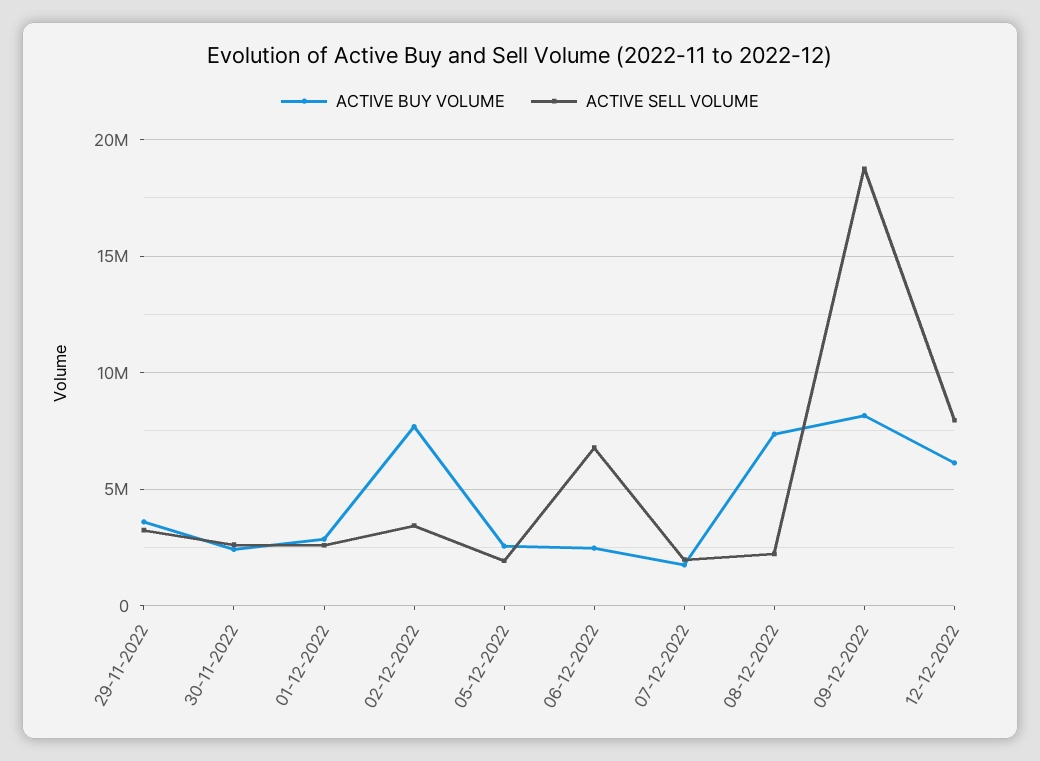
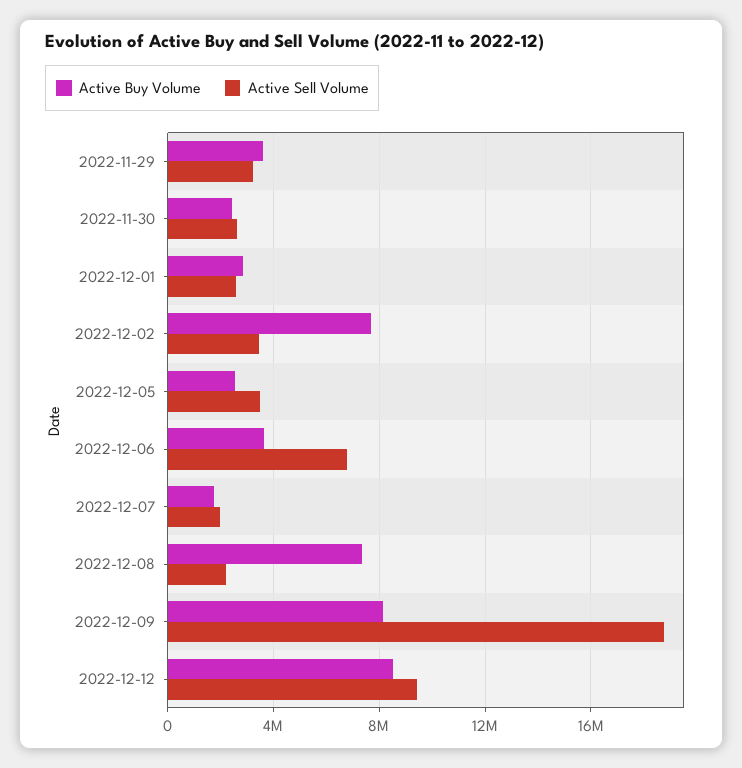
  {
    "ACTIVE BUY VOLUME": {
      "29-11-2022": 3500000,
      "30-11-2022": 2500000,
      "01-12-2022": 3000000,
      "02-12-2022": 7500000,
      "05-12-2022": 2500000,
-     "06-12-2022": 2500000,
+     "06-12-2022": 3500000,
      "07-12-2022": 2000000,
      "08-12-2022": 7500000,
      "09-12-2022": 8000000,
-     "12-12-2022": 6000000
+     "12-12-2022": 8500000
    },
    "ACTIVE SELL VOLUME": {
      "29-11-2022": 3000000,
      "30-11-2022": 2500000,
      "01-12-2022": 2500000,
      "02-12-2022": 3500000,
-     "05-12-2022": 2000000,
+     "05-12-2022": 3500000,
      "06-12-2022": 7000000,
      "07-12-2022": 2000000,
      "08-12-2022": 2000000,
      "09-12-2022": 19000000,
-     "12-12-2022": 8000000
+     "12-12-2022": 9500000
    }
  }

